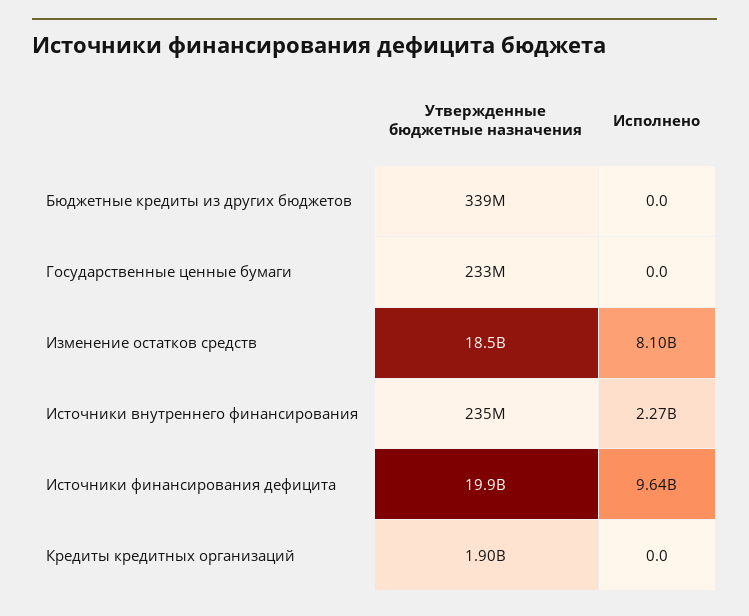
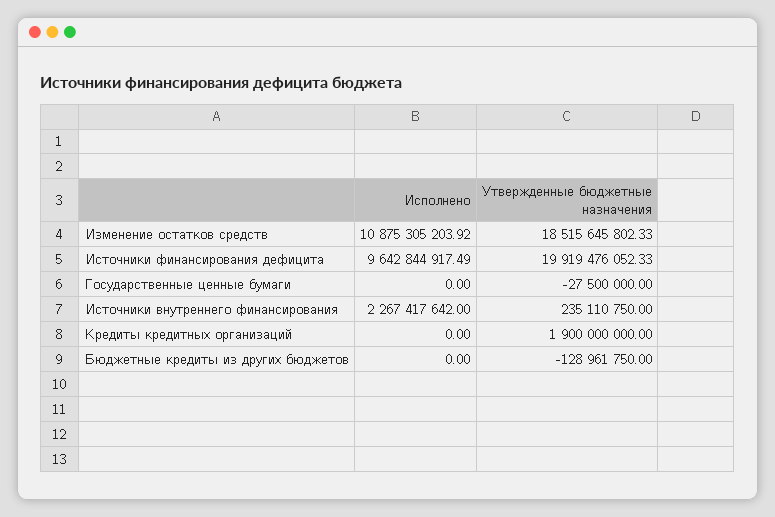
  {
    "Утвержденные бюджетные назначения": {
-     "Бюджетные кредиты из других бюджетов": 339000000,
+     "Бюджетные кредиты из других бюджетов": -128961750,
-     "Государственные ценные бумаги": 233000000,
+     "Государственные ценные бумаги": -27500000,
      "Изменение остатков средств": 18515645802.33,
      "Источники внутреннего финансирования": 235110750,
      "Источники финансирования дефицита": 19919476052.33,
      "Кредиты кредитных организаций": 1900000000
    },
    "Исполнено": {
      "Бюджетные кредиты из других бюджетов": 0,
      "Государственные ценные бумаги": 0,
-     "Изменение остатков средств": 8100000000,
+     "Изменение остатков средств": 10875305203.92,
      "Источники внутреннего финансирования": 2267417642,
      "Источники финансирования дефицита": 9642844917.49,
      "Кредиты кредитных организаций": 0
    }
  }

